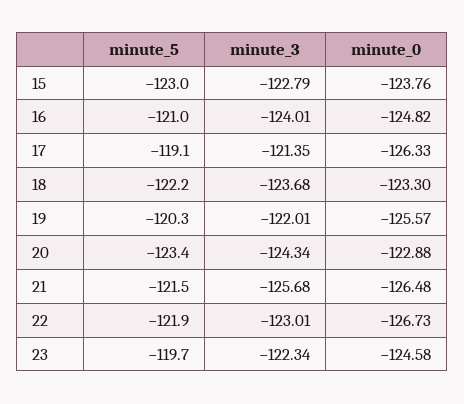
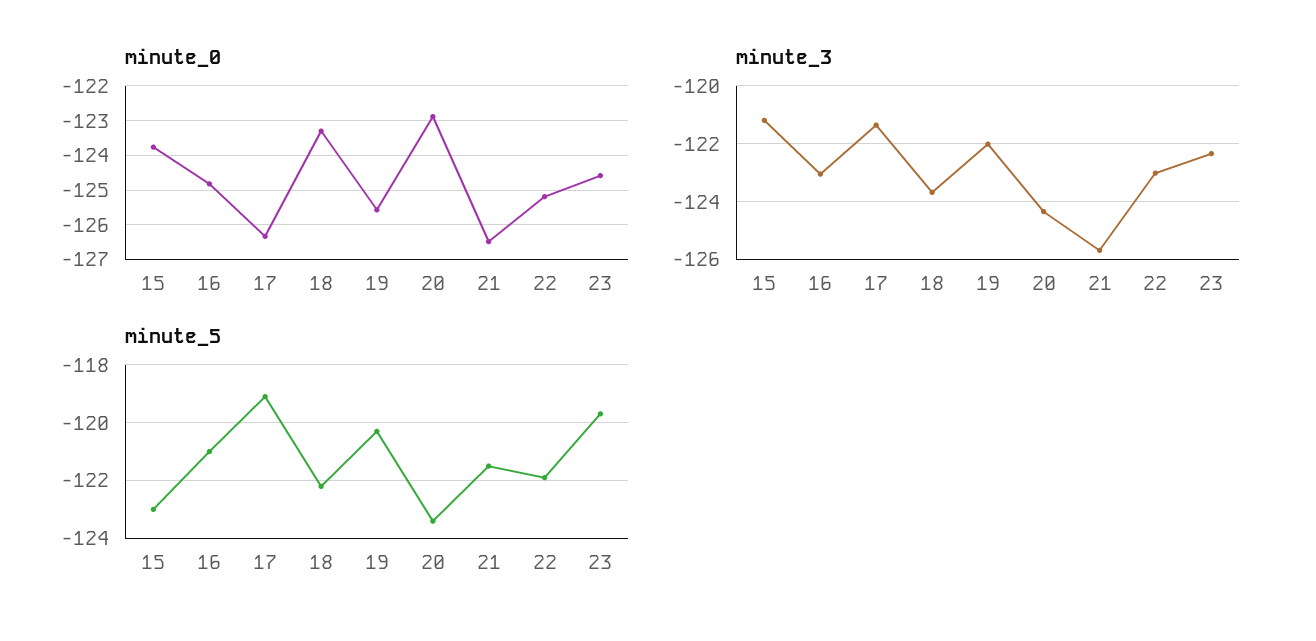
  {
    "minute_5": {
      "15": -123,
      "16": -121,
      "17": -119.1,
      "18": -122.2,
      "19": -120.3,
      "20": -123.4,
      "21": -121.5,
      "22": -121.9,
      "23": -119.7
    },
    "minute_3": {
-     "15": -122.79,
+     "15": -121.25,
-     "16": -124.01,
+     "16": -123,
      "17": -121.35,
      "18": -123.68,
      "19": -122.01,
      "20": -124.34,
      "21": -125.68,
      "22": -123.01,
      "23": -122.34
    },
    "minute_0": {
      "15": -123.76,
      "16": -124.82,
      "17": -126.33,
      "18": -123.3,
      "19": -125.57,
      "20": -122.88,
      "21": -126.48,
-     "22": -126.73,
+     "22": -125.2,
      "23": -124.58
    }
  }

